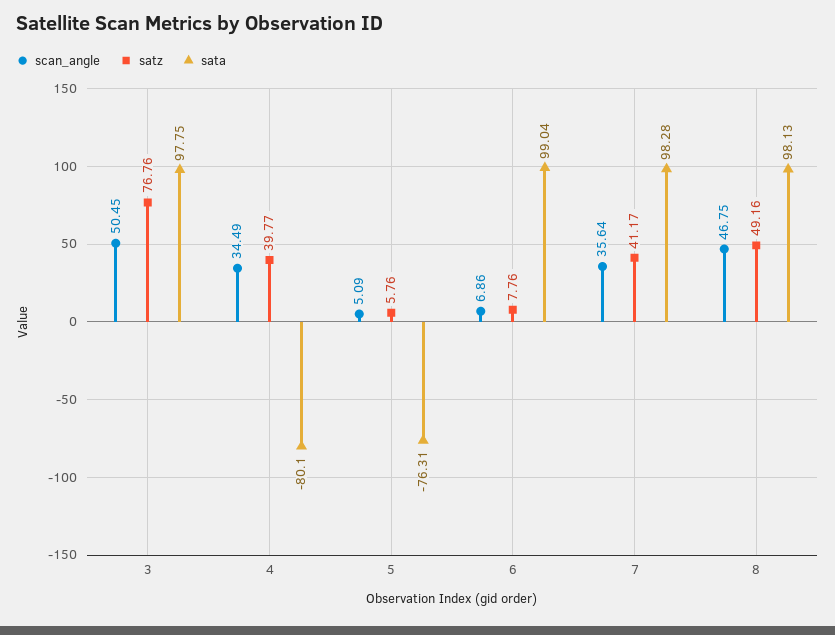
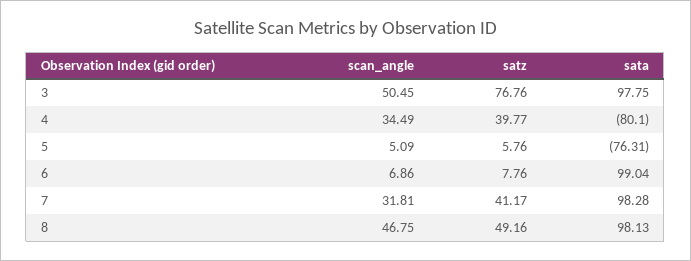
  {
    "scan_angle": {
      "3": 50.45,
      "4": 34.49,
      "5": 5.09,
      "6": 6.86,
-     "7": 35.64,
+     "7": 31.81,
      "8": 46.75
    },
    "satz": {
      "3": 76.76,
      "4": 39.77,
      "5": 5.76,
      "6": 7.76,
      "7": 41.17,
      "8": 49.16
    },
    "sata": {
      "3": 97.75,
      "4": -80.1,
      "5": -76.31,
      "6": 99.04,
      "7": 98.28,
      "8": 98.13
    }
  }

